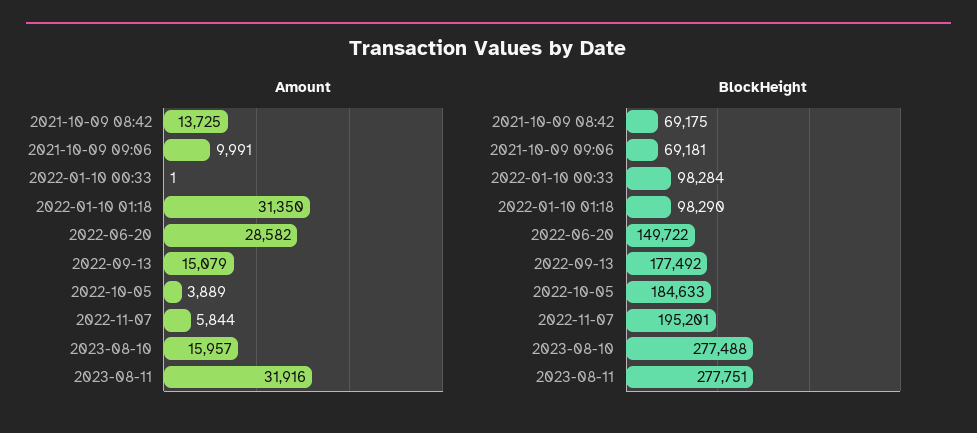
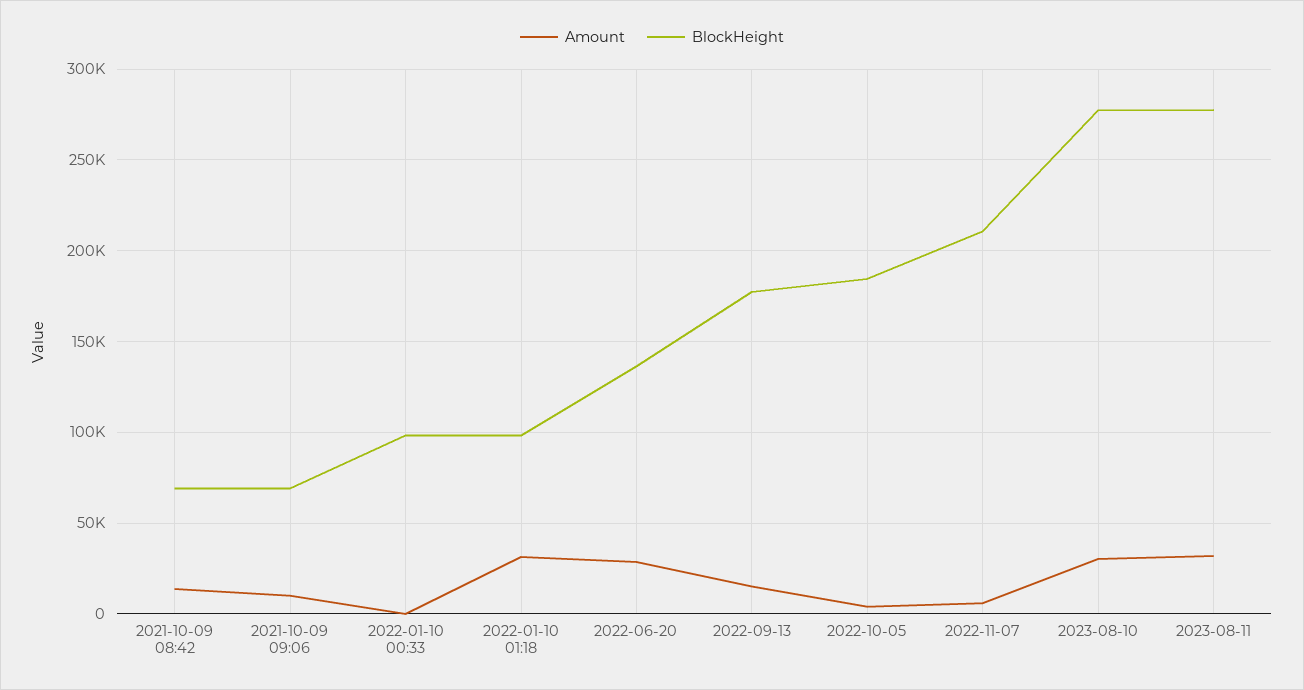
  {
    "Amount": {
      "2021-10-09 08:42": 13725,
      "2021-10-09 09:06": 9991,
      "2022-01-10 00:33": 1,
      "2022-01-10 01:18": 31350,
      "2022-06-20": 28582,
      "2022-09-13": 15079,
      "2022-10-05": 3889,
      "2022-11-07": 5844,
-     "2023-08-10": 15957,
+     "2023-08-10": 30000,
      "2023-08-11": 31916
    },
    "BlockHeight": {
      "2021-10-09 08:42": 69175,
      "2021-10-09 09:06": 69181,
      "2022-01-10 00:33": 98284,
      "2022-01-10 01:18": 98290,
-     "2022-06-20": 149722,
+     "2022-06-20": 135000,
      "2022-09-13": 177492,
      "2022-10-05": 184633,
-     "2022-11-07": 195201,
+     "2022-11-07": 210000,
      "2023-08-10": 277488,
      "2023-08-11": 277751
    }
  }

